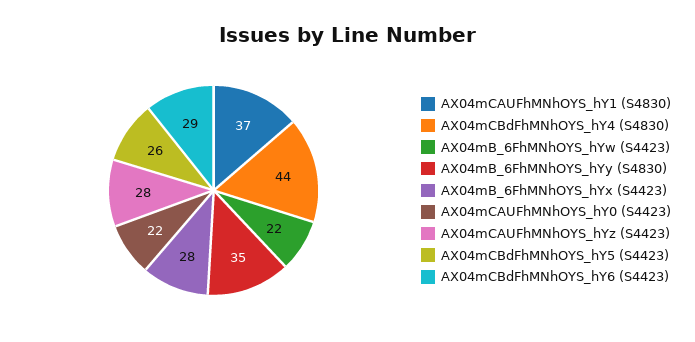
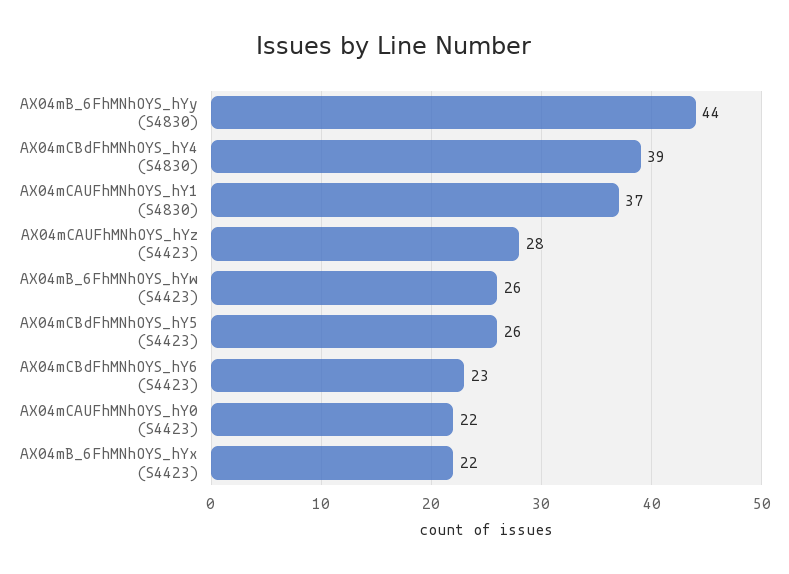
  {
    "AX04mCAUFhMNhOYS_hY1 (S4830)": 37,
-   "AX04mCBdFhMNhOYS_hY4 (S4830)": 44,
+   "AX04mCBdFhMNhOYS_hY4 (S4830)": 39,
-   "AX04mB_6FhMNhOYS_hYw (S4423)": 22,
+   "AX04mB_6FhMNhOYS_hYw (S4423)": 26,
-   "AX04mB_6FhMNhOYS_hYy (S4830)": 35,
+   "AX04mB_6FhMNhOYS_hYy (S4830)": 44,
-   "AX04mB_6FhMNhOYS_hYx (S4423)": 28,
+   "AX04mB_6FhMNhOYS_hYx (S4423)": 22,
    "AX04mCAUFhMNhOYS_hY0 (S4423)": 22,
    "AX04mCAUFhMNhOYS_hYz (S4423)": 28,
    "AX04mCBdFhMNhOYS_hY5 (S4423)": 26,
-   "AX04mCBdFhMNhOYS_hY6 (S4423)": 29
+   "AX04mCBdFhMNhOYS_hY6 (S4423)": 23
  }

